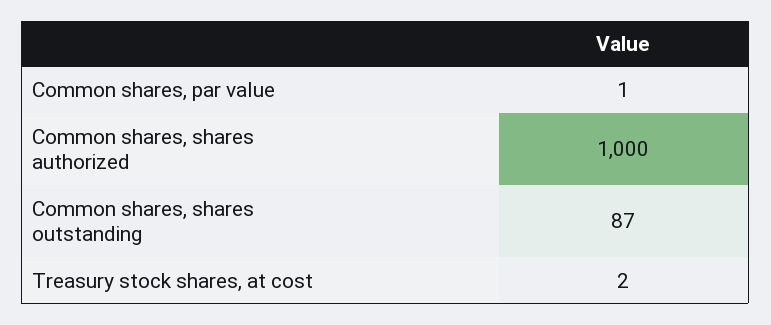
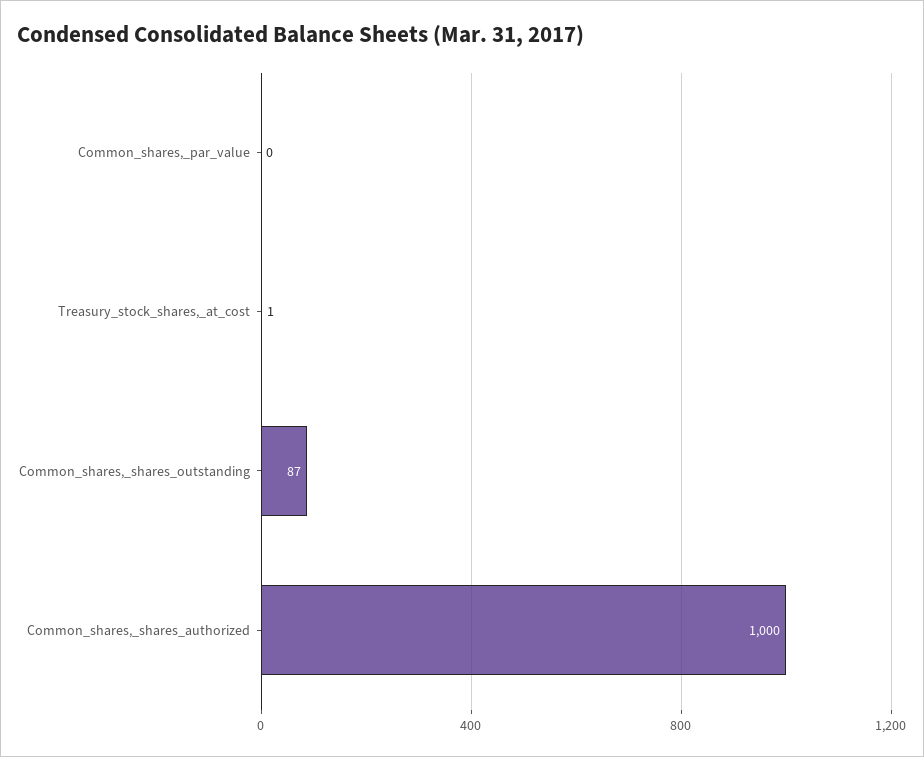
  {
-   "Common shares, par value": 1,
+   "Common shares, par value": 0,
    "Common shares, shares authorized": 1000,
    "Common shares, shares outstanding": 87,
-   "Treasury stock shares, at cost": 2
+   "Treasury stock shares, at cost": 1
  }

